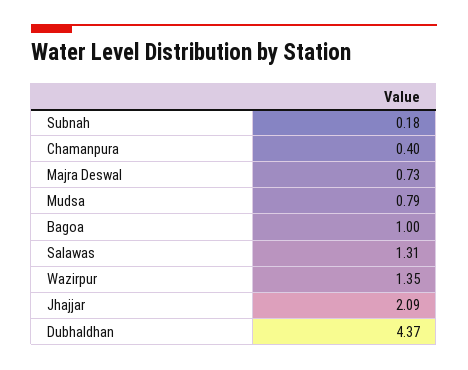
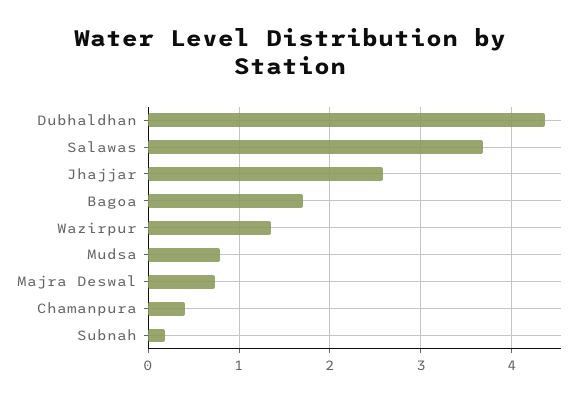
  {
    "Subnah": 0.18,
    "Chamanpura": 0.4,
    "Majra Deswal": 0.73,
    "Mudsa": 0.79,
-   "Bagoa": 1,
+   "Bagoa": 1.7,
-   "Salawas": 1.31,
+   "Salawas": 3.7,
    "Wazirpur": 1.35,
-   "Jhajjar": 2.09,
+   "Jhajjar": 2.6,
    "Dubhaldhan": 4.37
  }

